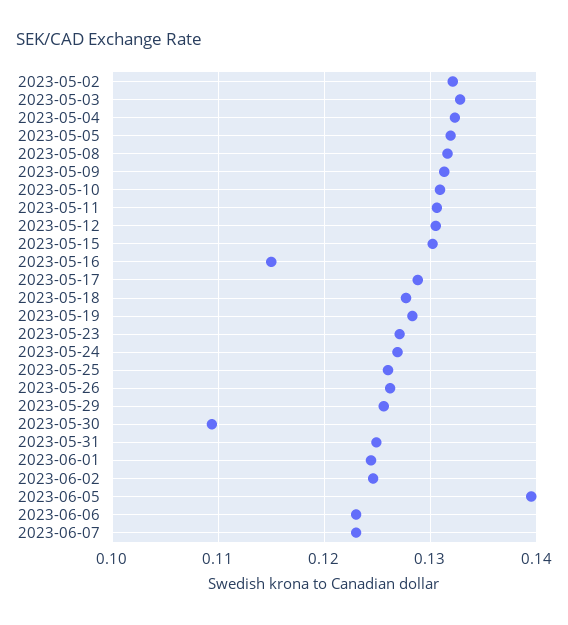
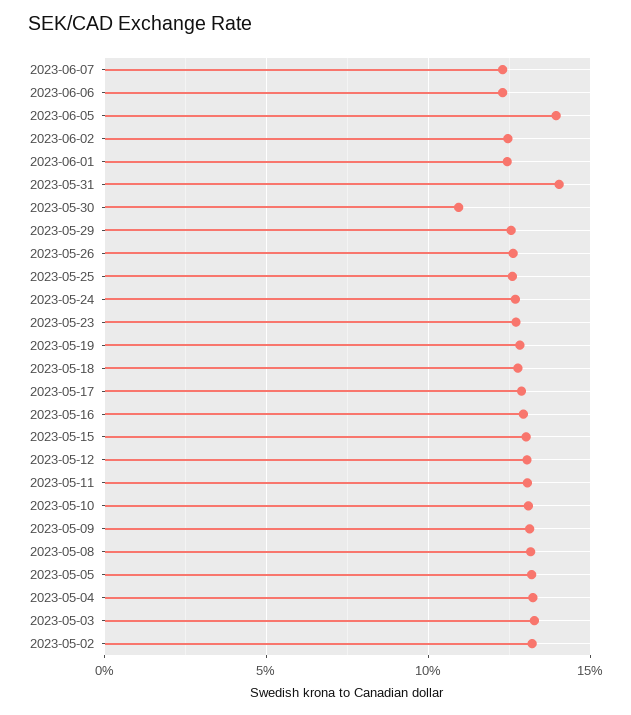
  {
    "2023-05-02": 0.132,
    "2023-05-03": 0.133,
    "2023-05-04": 0.132,
    "2023-05-05": 0.132,
    "2023-05-08": 0.132,
    "2023-05-09": 0.131,
    "2023-05-10": 0.131,
    "2023-05-11": 0.131,
    "2023-05-12": 0.131,
    "2023-05-15": 0.13,
-   "2023-05-16": 0.115,
+   "2023-05-16": 0.13,
    "2023-05-17": 0.129,
    "2023-05-18": 0.128,
    "2023-05-19": 0.128,
    "2023-05-23": 0.127,
    "2023-05-24": 0.127,
    "2023-05-25": 0.126,
    "2023-05-26": 0.126,
    "2023-05-29": 0.126,
    "2023-05-30": 0.109,
-   "2023-05-31": 0.125,
+   "2023-05-31": 0.14,
    "2023-06-01": 0.124,
    "2023-06-02": 0.125,
    "2023-06-05": 0.14,
    "2023-06-06": 0.123,
    "2023-06-07": 0.123
  }

